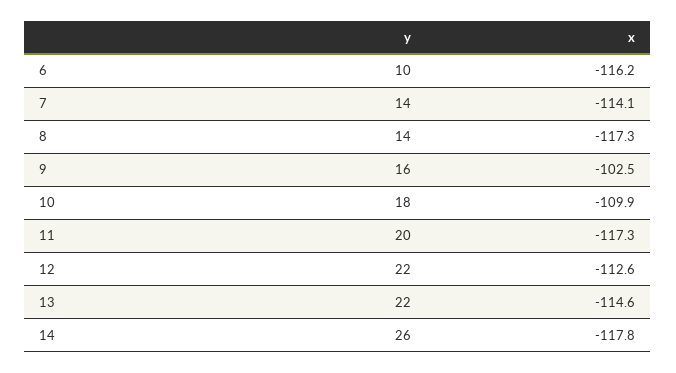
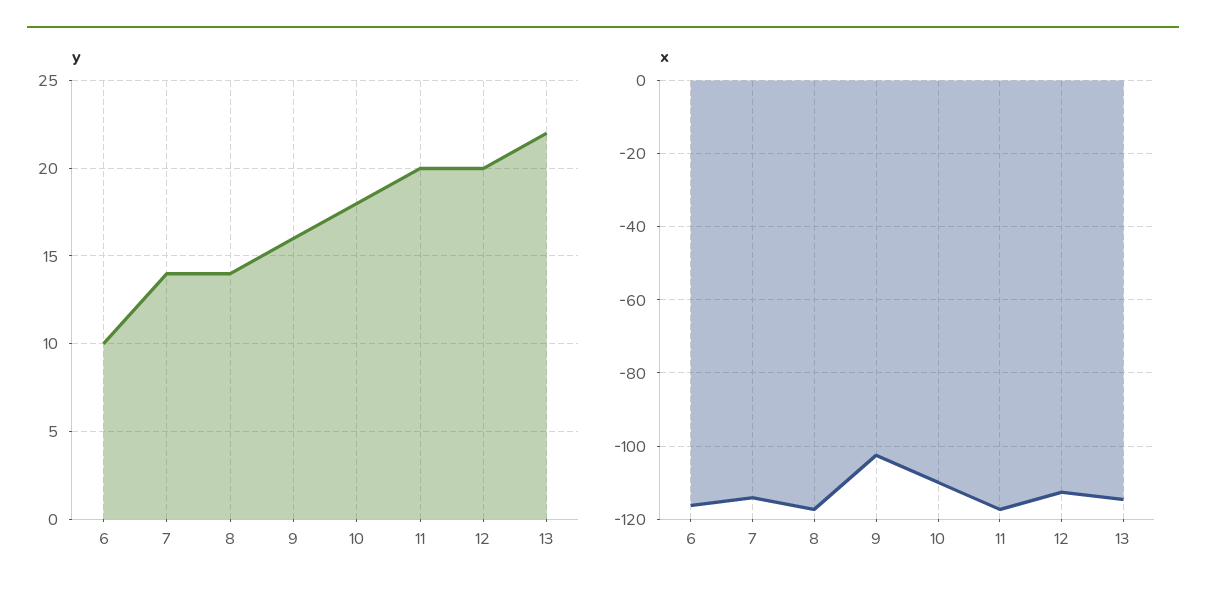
  {
    "y": {
      "6": 10,
      "7": 14,
      "8": 14,
      "9": 16,
      "10": 18,
      "11": 20,
-     "12": 22,
+     "12": 20,
-     "13": 22,
+     "13": 22
-     "14": 26
    },
    "x": {
      "6": -116.2,
      "7": -114.1,
      "8": -117.3,
      "9": -102.5,
      "10": -109.9,
      "11": -117.3,
      "12": -112.6,
-     "13": -114.6,
+     "13": -114.6
-     "14": -117.8
    }
  }

